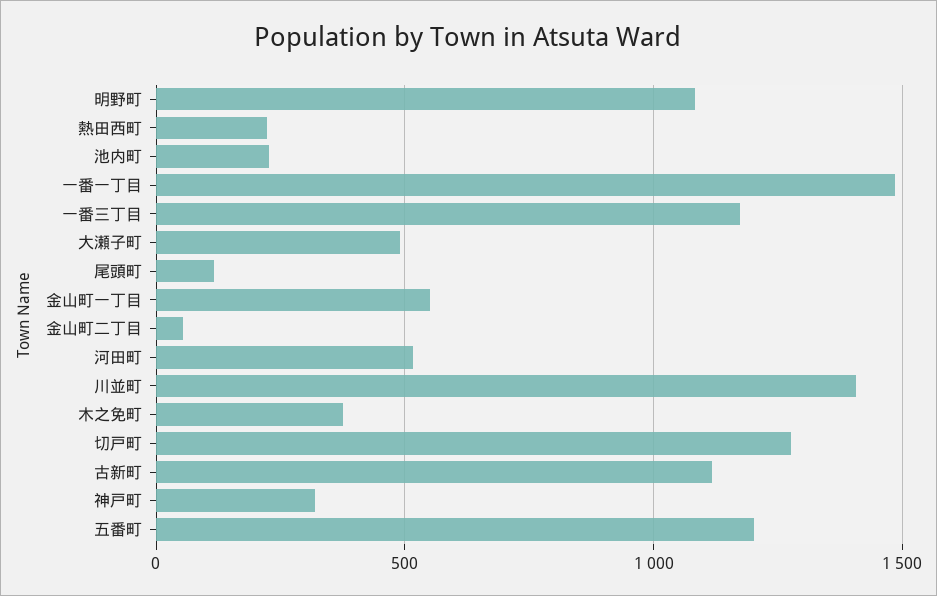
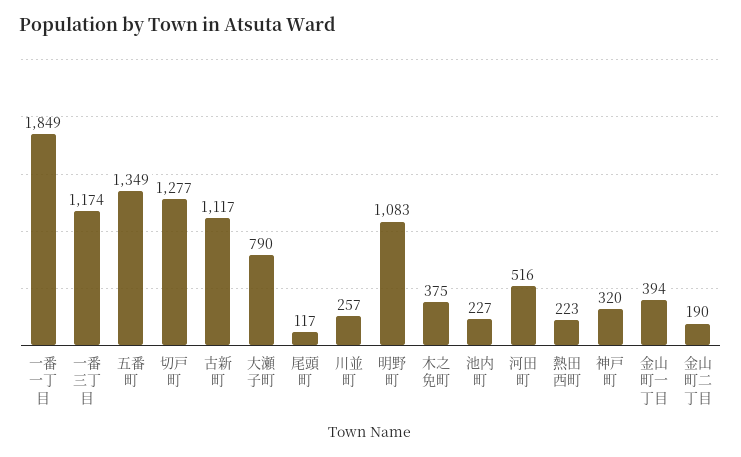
  {
    "明野町": 1083,
    "熱田西町": 223,
    "池内町": 227,
-   "一番一丁目": 1500,
+   "一番一丁目": 1849,
    "一番三丁目": 1174,
-   "大瀬子町": 500,
+   "大瀬子町": 790,
    "尾頭町": 117,
-   "金山町一丁目": 550,
+   "金山町一丁目": 394,
-   "金山町二丁目": 50,
+   "金山町二丁目": 190,
    "河田町": 516,
-   "川並町": 1400,
+   "川並町": 257,
    "木之免町": 375,
    "切戸町": 1277,
    "古新町": 1117,
    "神戸町": 320,
-   "五番町": 1200
+   "五番町": 1349
  }

